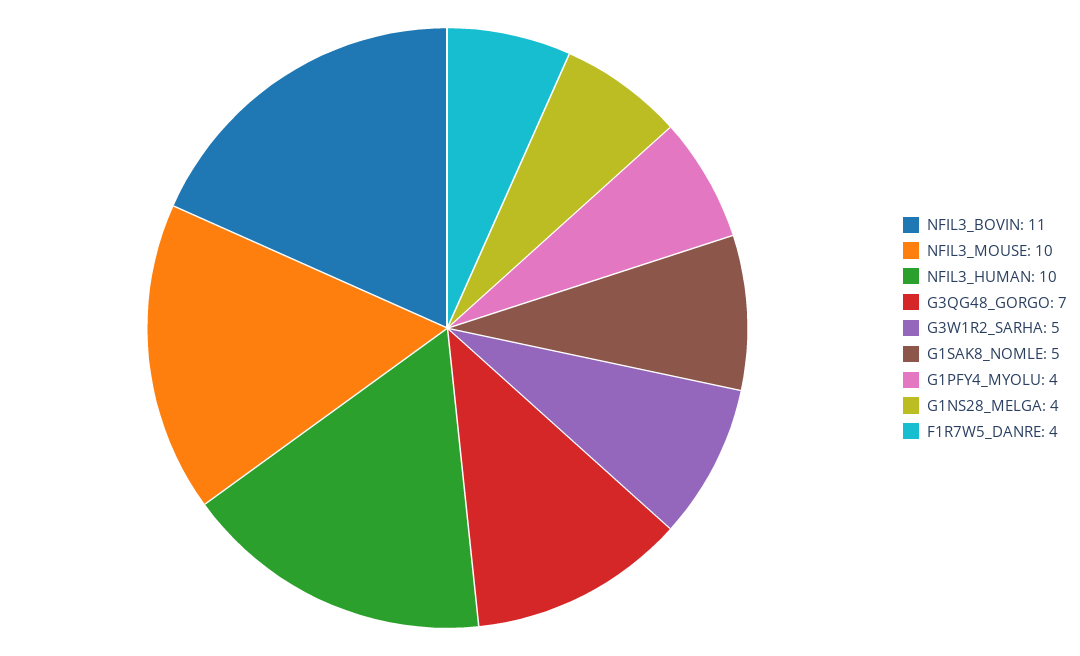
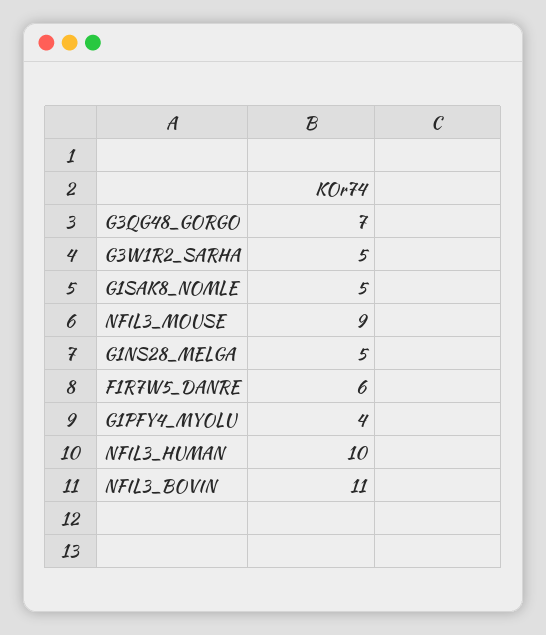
  {
    "NFIL3_BOVIN": 11,
-   "NFIL3_MOUSE": 10,
+   "NFIL3_MOUSE": 9,
    "NFIL3_HUMAN": 10,
    "G3QG48_GORGO": 7,
    "G3W1R2_SARHA": 5,
    "G1SAK8_NOMLE": 5,
    "G1PFY4_MYOLU": 4,
-   "G1NS28_MELGA": 4,
+   "G1NS28_MELGA": 5,
-   "F1R7W5_DANRE": 4
+   "F1R7W5_DANRE": 6
  }

